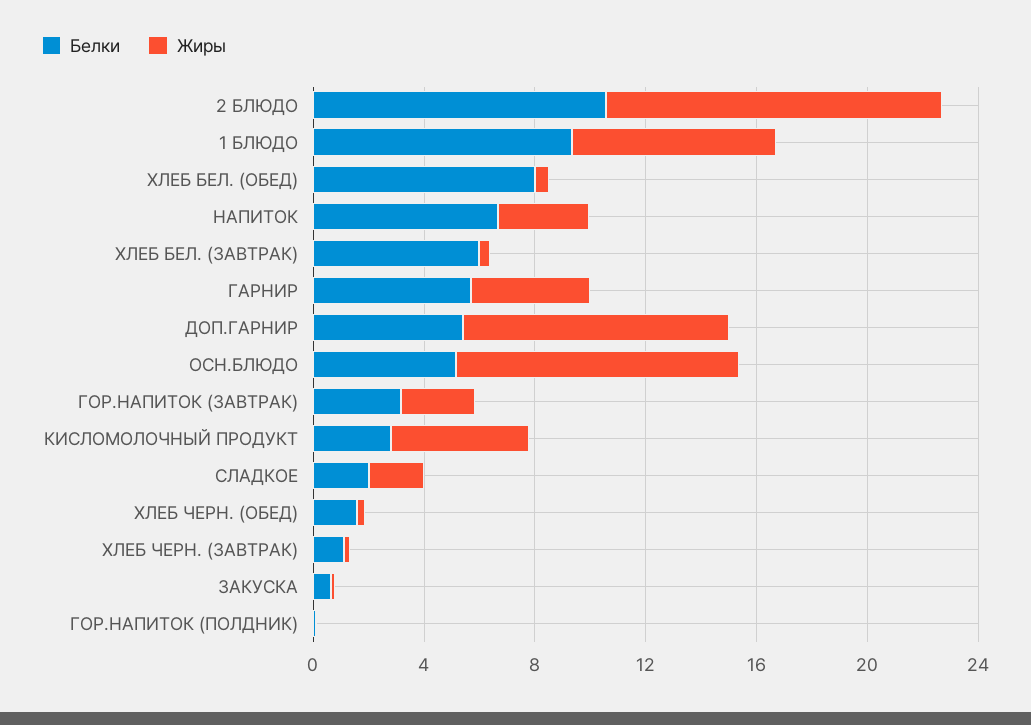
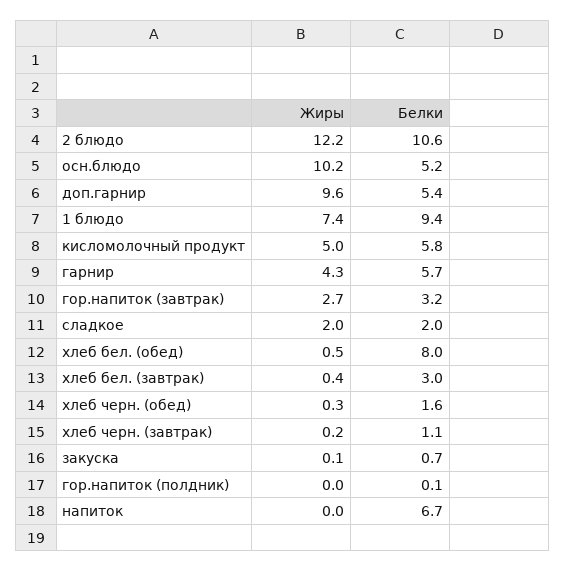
  {
    "Белки": {
      "2 БЛЮДО": 10.6,
      "1 БЛЮДО": 9.4,
      "ХЛЕБ БЕЛ. (ОБЕД)": 8,
      "НАПИТОК": 6.7,
-     "ХЛЕБ БЕЛ. (ЗАВТРАК)": 6,
+     "ХЛЕБ БЕЛ. (ЗАВТРАК)": 3,
      "ГАРНИР": 5.7,
      "ДОП.ГАРНИР": 5.4,
      "ОСН.БЛЮДО": 5.2,
      "ГОР.НАПИТОК (ЗАВТРАК)": 3.2,
-     "КИСЛОМОЛОЧНЫЙ ПРОДУКТ": 3,
+     "КИСЛОМОЛОЧНЫЙ ПРОДУКТ": 5.8,
      "СЛАДКОЕ": 2,
      "ХЛЕБ ЧЕРН. (ОБЕД)": 1.6,
      "ХЛЕБ ЧЕРН. (ЗАВТРАК)": 1.1,
      "ЗАКУСКА": 0.7,
      "ГОР.НАПИТОК (ПОЛДНИК)": 0.1
    },
    "Жиры": {
      "2 БЛЮДО": 12.2,
      "1 БЛЮДО": 7.4,
      "ХЛЕБ БЕЛ. (ОБЕД)": 0.5,
-     "НАПИТОК": 3,
+     "НАПИТОК": 0,
      "ХЛЕБ БЕЛ. (ЗАВТРАК)": 0.4,
      "ГАРНИР": 4.3,
      "ДОП.ГАРНИР": 9.6,
      "ОСН.БЛЮДО": 10.2,
      "ГОР.НАПИТОК (ЗАВТРАК)": 2.7,
      "КИСЛОМОЛОЧНЫЙ ПРОДУКТ": 5,
      "СЛАДКОЕ": 2,
      "ХЛЕБ ЧЕРН. (ОБЕД)": 0.3,
      "ХЛЕБ ЧЕРН. (ЗАВТРАК)": 0.2,
      "ЗАКУСКА": 0.1,
      "ГОР.НАПИТОК (ПОЛДНИК)": 0
    }
  }

